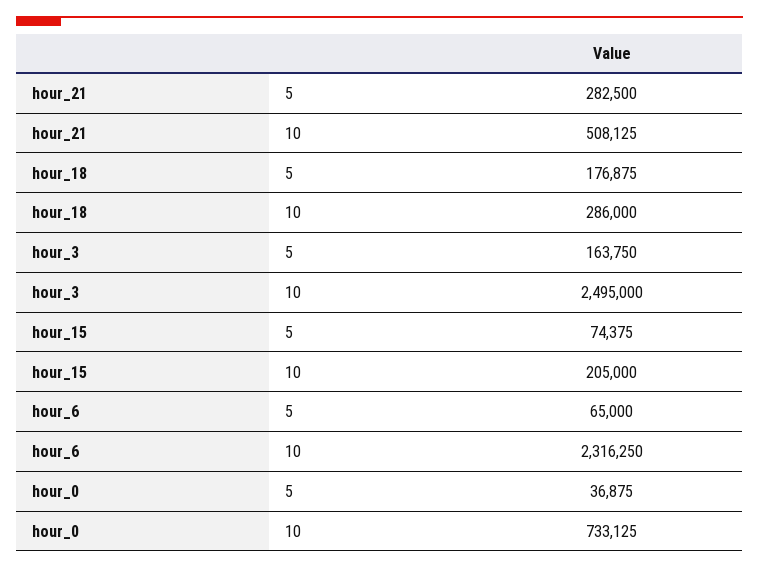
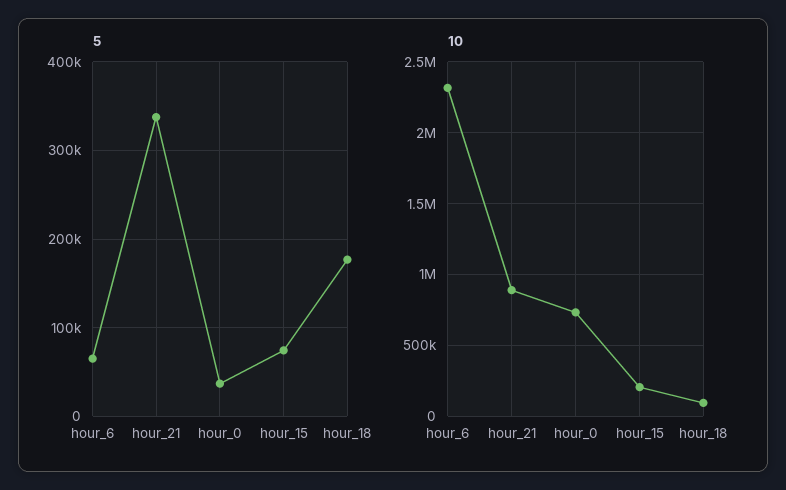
  {
    "5": {
-     "hour_21": 282500,
+     "hour_21": 340000,
      "hour_18": 176875,
-     "hour_3": 163750,
      "hour_15": 74375,
      "hour_6": 65000,
      "hour_0": 36875
    },
    "10": {
-     "hour_21": 508125,
+     "hour_21": 900000,
-     "hour_18": 286000,
+     "hour_18": 100000,
-     "hour_3": 2495000,
      "hour_15": 205000,
      "hour_6": 2316250,
      "hour_0": 733125
    }
  }

